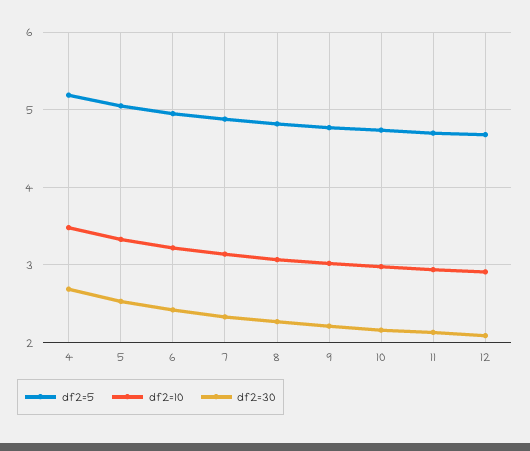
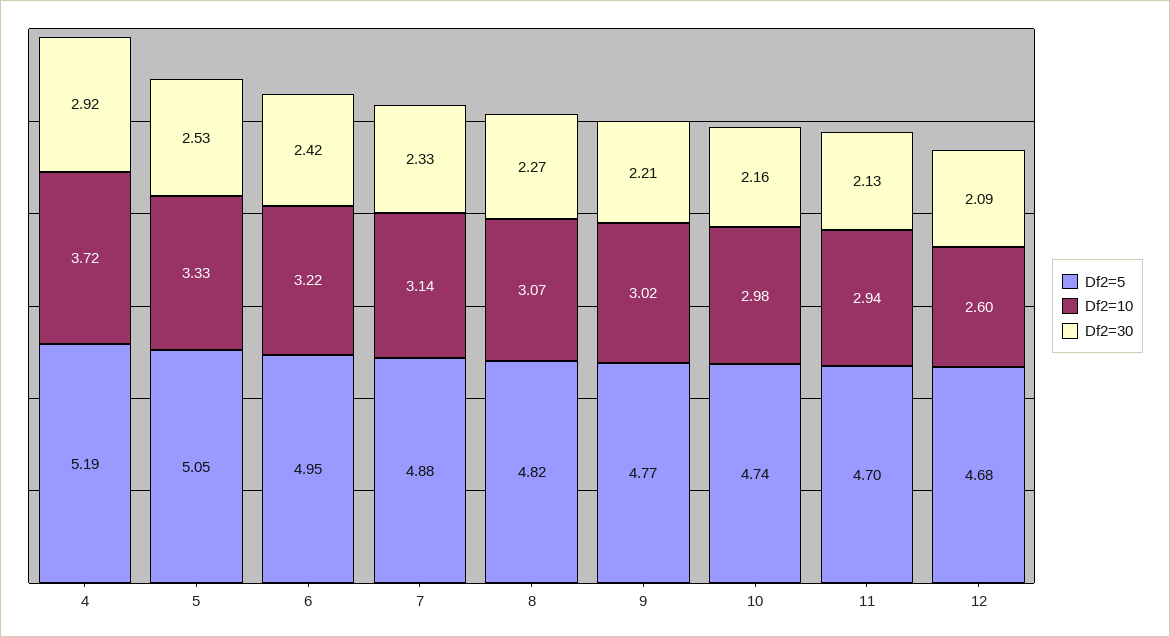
  {
    "df2=5": {
      "4": 5.19,
      "5": 5.05,
      "6": 4.95,
      "7": 4.88,
      "8": 4.82,
      "9": 4.77,
      "10": 4.74,
      "11": 4.7,
      "12": 4.68
    },
    "df2=10": {
-     "4": 3.5,
+     "4": 3.72,
      "5": 3.33,
      "6": 3.22,
      "7": 3.14,
      "8": 3.07,
      "9": 3.02,
      "10": 2.98,
      "11": 2.94,
-     "12": 2.9
+     "12": 2.6
    },
    "df2=30": {
-     "4": 2.7,
+     "4": 2.92,
      "5": 2.53,
      "6": 2.42,
      "7": 2.33,
      "8": 2.27,
      "9": 2.21,
      "10": 2.16,
      "11": 2.13,
      "12": 2.09
    }
  }

